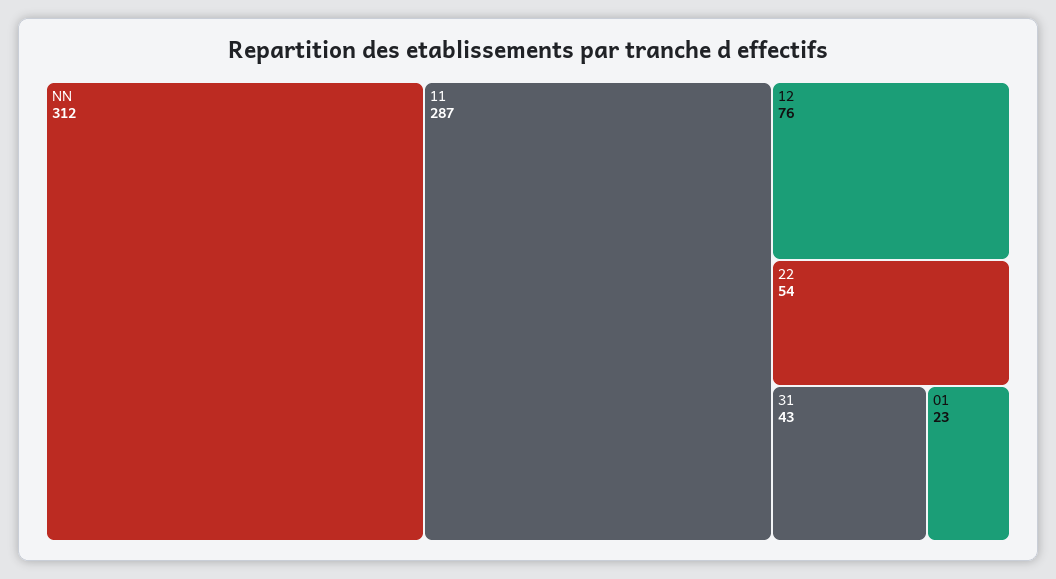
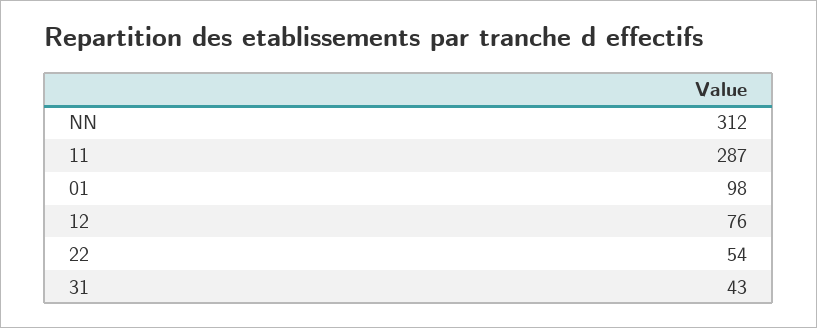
  {
    "NN": 312,
    "11": 287,
    "12": 76,
    "22": 54,
    "31": 43,
-   "01": 23
+   "01": 98
  }

